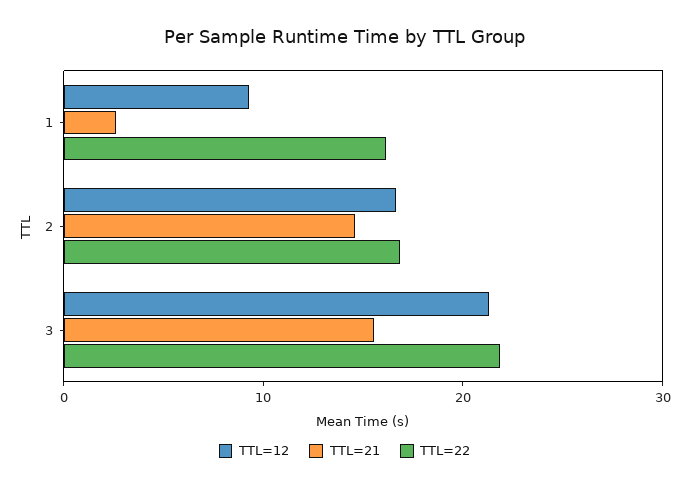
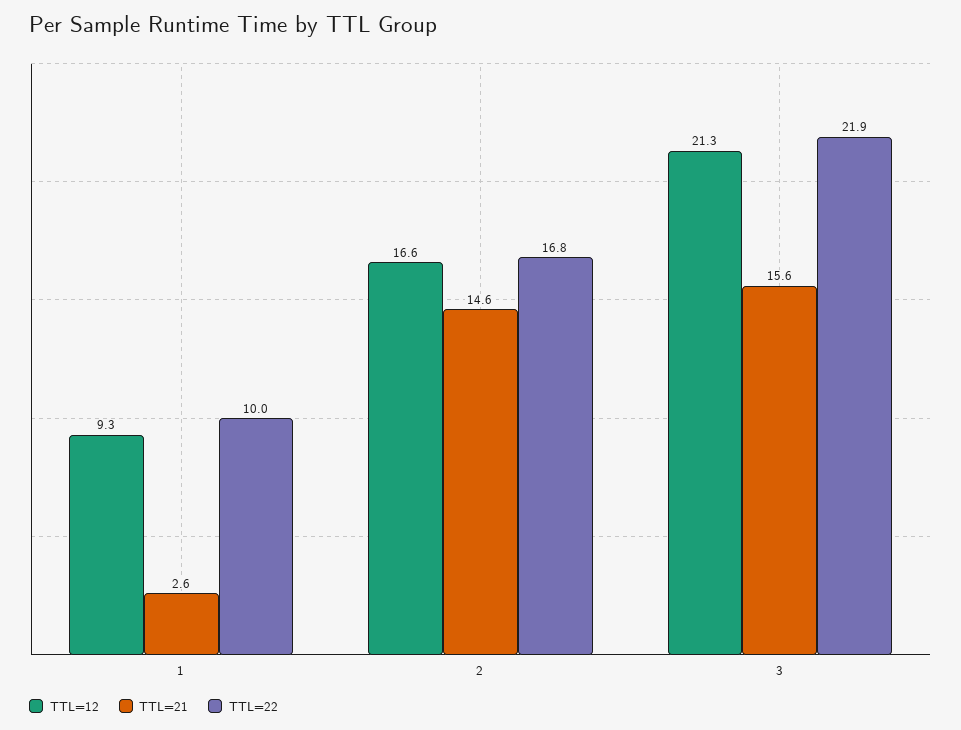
  {
    "TTL=12": {
      "1": 9.3,
      "2": 16.6,
      "3": 21.3
    },
    "TTL=21": {
      "1": 2.6,
      "2": 14.6,
      "3": 15.6
    },
    "TTL=22": {
-     "1": 16,
+     "1": 10,
      "2": 16.8,
      "3": 21.9
    }
  }

